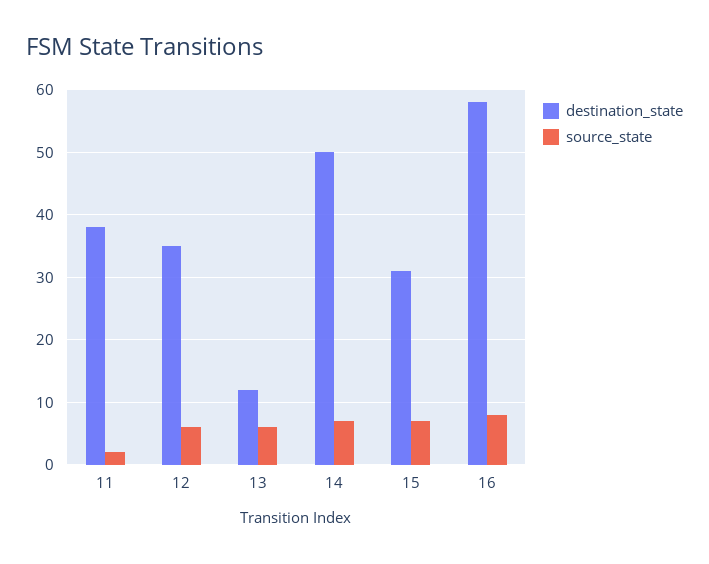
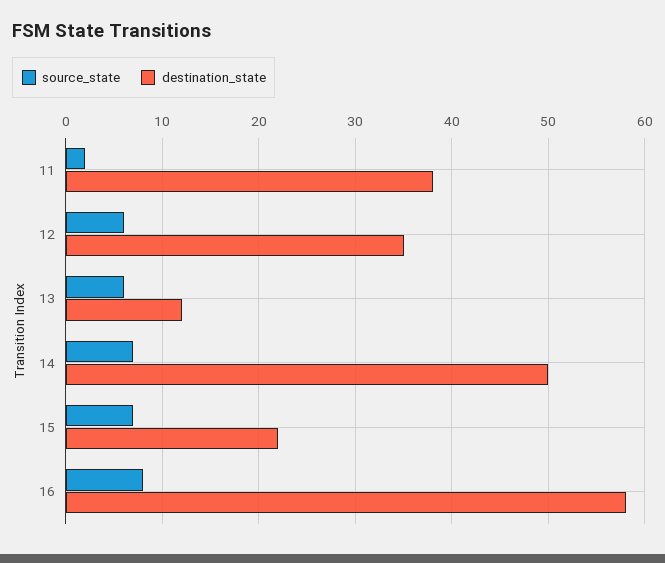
  {
    "destination_state": {
      "11": 38,
      "12": 35,
      "13": 12,
      "14": 50,
-     "15": 31,
+     "15": 22,
      "16": 58
    },
    "source_state": {
      "11": 2,
      "12": 6,
      "13": 6,
      "14": 7,
      "15": 7,
      "16": 8
    }
  }

